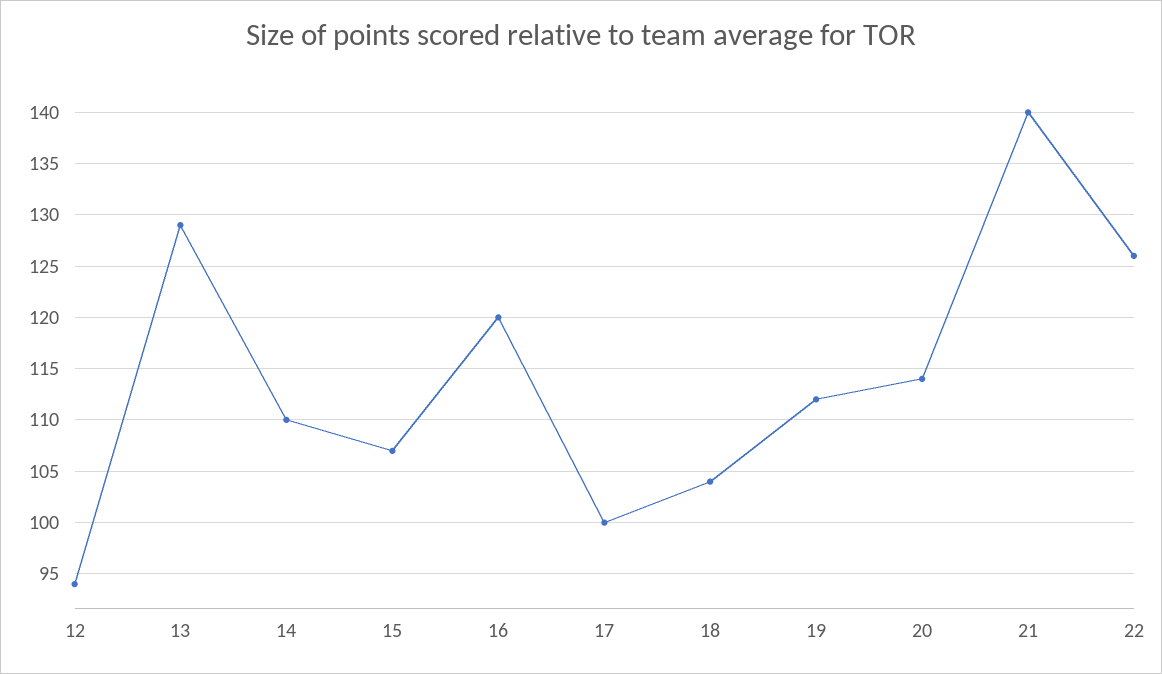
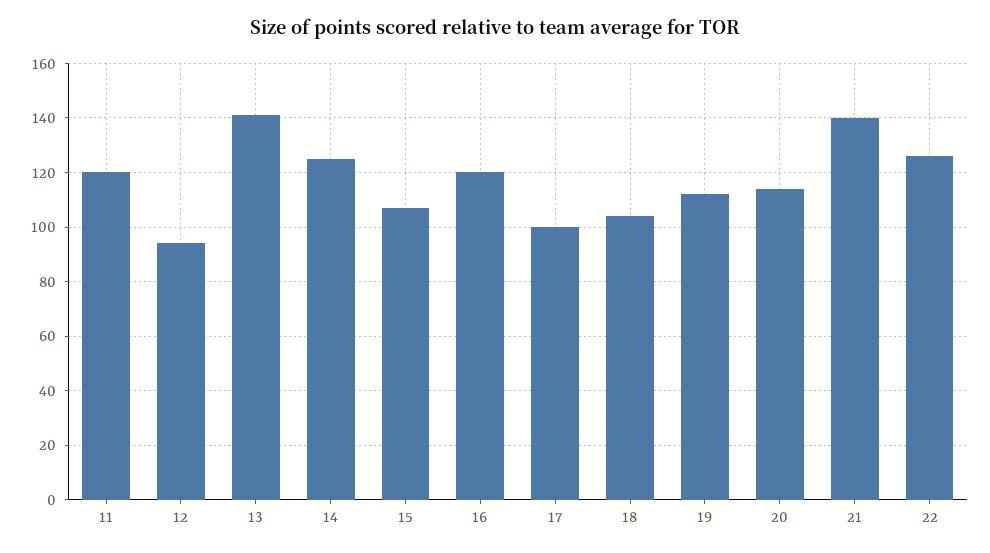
  {
    "12": 94,
-   "13": 129,
+   "13": 140,
-   "14": 110,
+   "14": 125,
    "15": 107,
    "16": 120,
    "17": 100,
    "18": 104,
    "19": 112,
    "20": 114,
    "21": 140,
-   "22": 126
+   "22": 126,
+   "11": 120
  }

